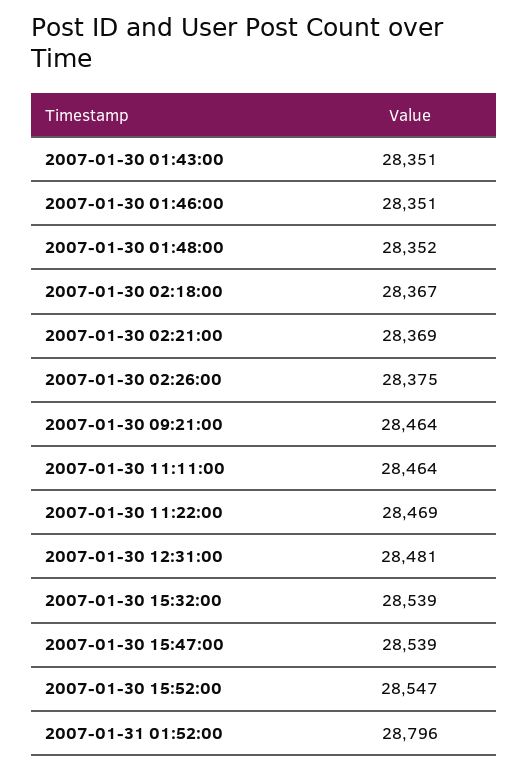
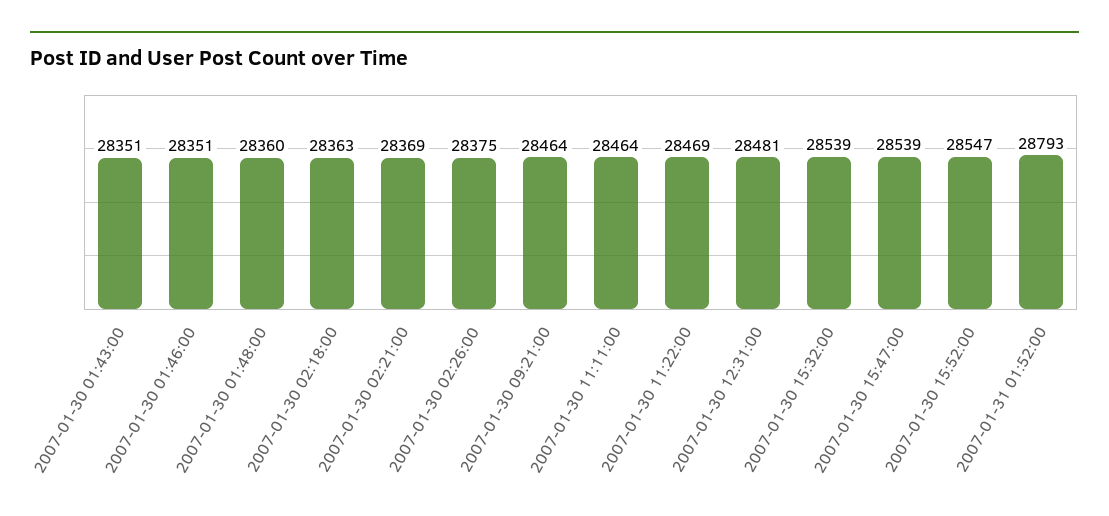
  {
    "2007-01-30 01:43:00": 28351,
    "2007-01-30 01:46:00": 28351,
-   "2007-01-30 01:48:00": 28352,
+   "2007-01-30 01:48:00": 28360,
-   "2007-01-30 02:18:00": 28367,
+   "2007-01-30 02:18:00": 28363,
    "2007-01-30 02:21:00": 28369,
    "2007-01-30 02:26:00": 28375,
    "2007-01-30 09:21:00": 28464,
    "2007-01-30 11:11:00": 28464,
    "2007-01-30 11:22:00": 28469,
    "2007-01-30 12:31:00": 28481,
    "2007-01-30 15:32:00": 28539,
    "2007-01-30 15:47:00": 28539,
    "2007-01-30 15:52:00": 28547,
-   "2007-01-31 01:52:00": 28796
+   "2007-01-31 01:52:00": 28793
  }

